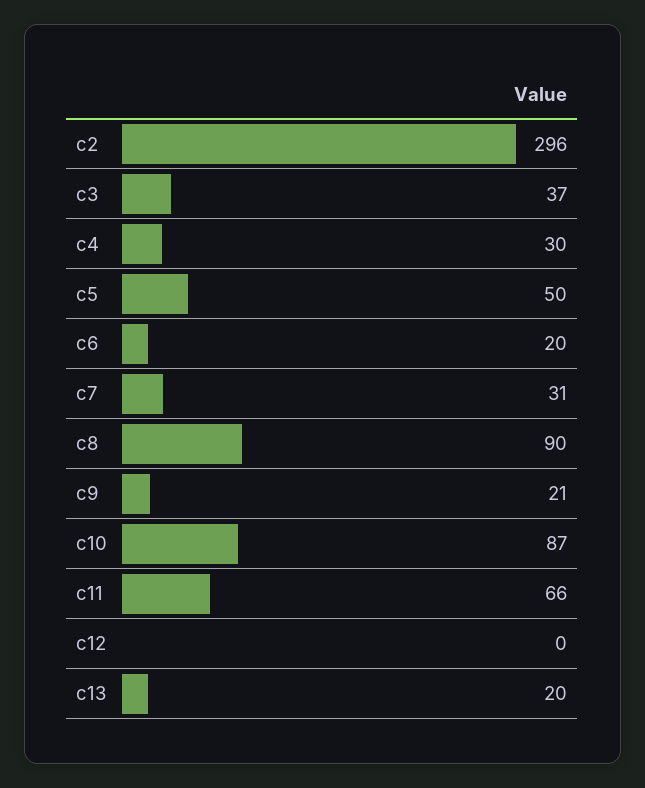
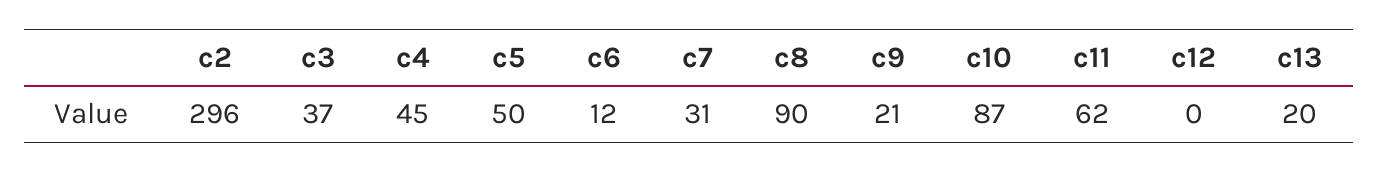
  {
    "c2": 296,
    "c3": 37,
-   "c4": 30,
+   "c4": 45,
    "c5": 50,
-   "c6": 20,
+   "c6": 12,
    "c7": 31,
    "c8": 90,
    "c9": 21,
    "c10": 87,
-   "c11": 66,
+   "c11": 62,
    "c12": 0,
    "c13": 20
  }

